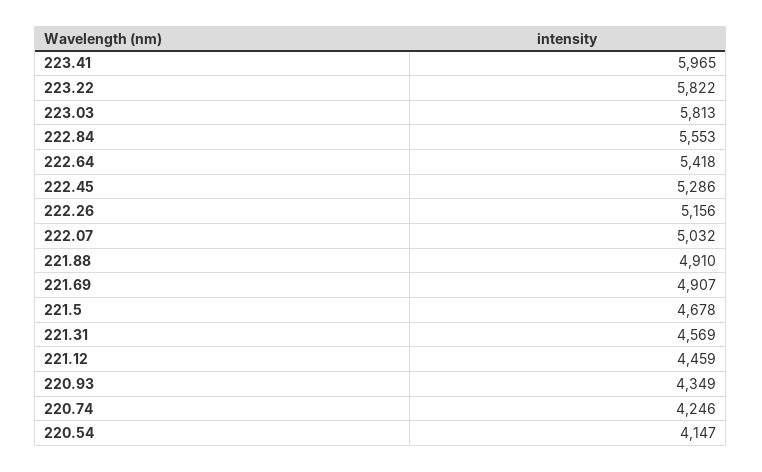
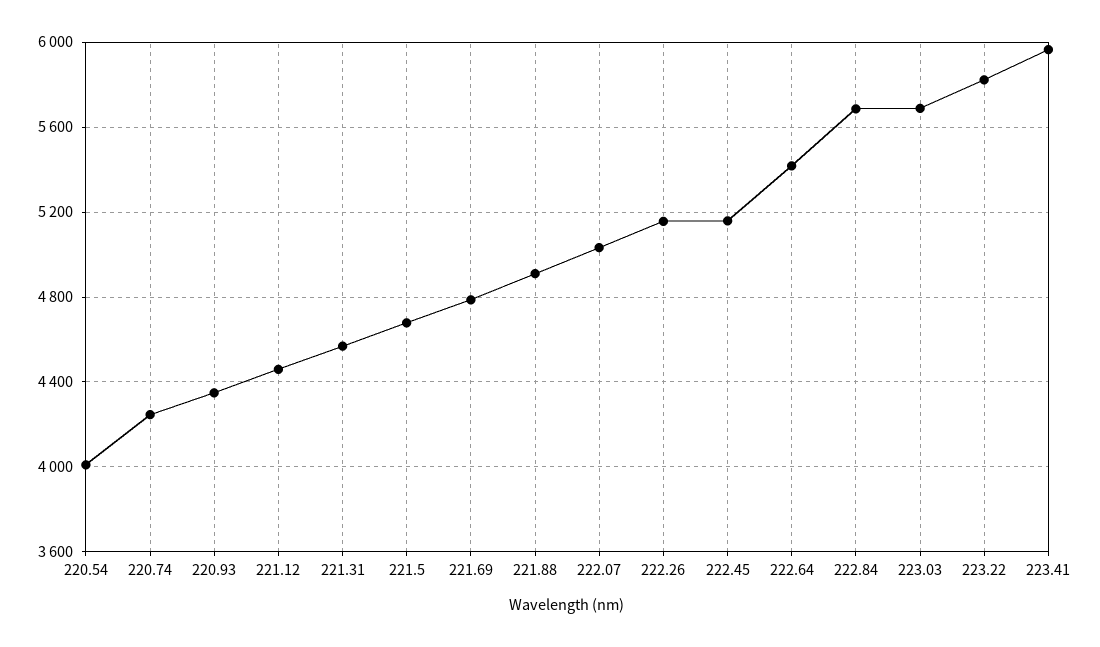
  {
    "223.41": 5965,
    "223.22": 5822,
-   "223.03": 5813,
+   "223.03": 5700,
-   "222.84": 5553,
+   "222.84": 5700,
    "222.64": 5418,
-   "222.45": 5286,
+   "222.45": 5150,
    "222.26": 5156,
    "222.07": 5032,
    "221.88": 4910,
-   "221.69": 4907,
+   "221.69": 4800,
    "221.5": 4678,
    "221.31": 4569,
    "221.12": 4459,
    "220.93": 4349,
    "220.74": 4246,
-   "220.54": 4147
+   "220.54": 4000
  }

